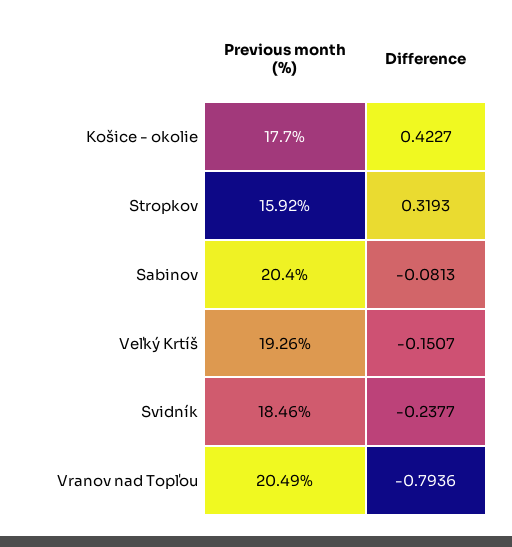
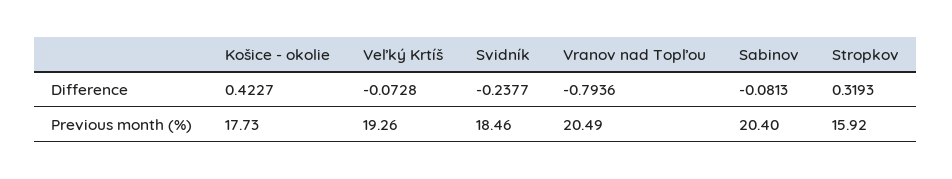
  {
    "Previous month (%)": {
-     "Košice - okolie": 17.7,
+     "Košice - okolie": 17.73,
      "Stropkov": 15.92,
      "Sabinov": 20.4,
      "Veľký Krtíš": 19.26,
      "Svidník": 18.46,
      "Vranov nad Topľou": 20.49
    },
    "Difference": {
      "Košice - okolie": 0.4227,
      "Stropkov": 0.3193,
      "Sabinov": -0.0813,
-     "Veľký Krtíš": -0.1507,
+     "Veľký Krtíš": -0.0728,
      "Svidník": -0.2377,
      "Vranov nad Topľou": -0.7936
    }
  }

